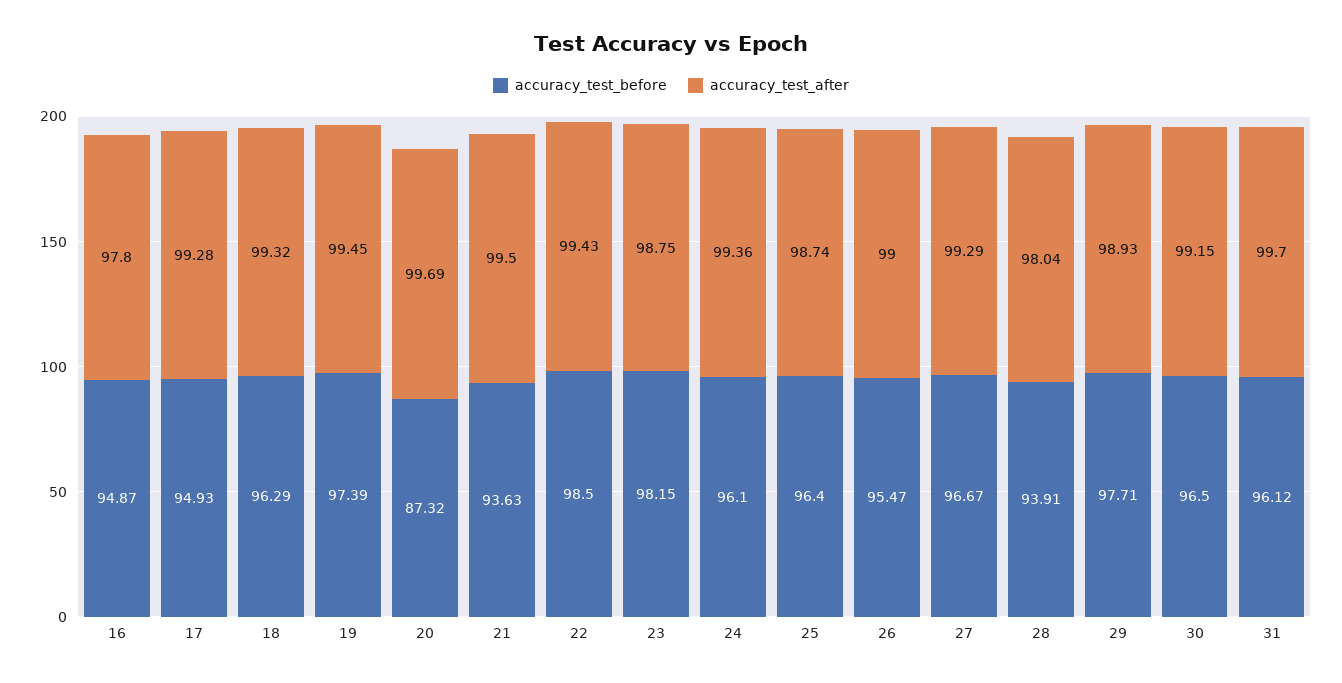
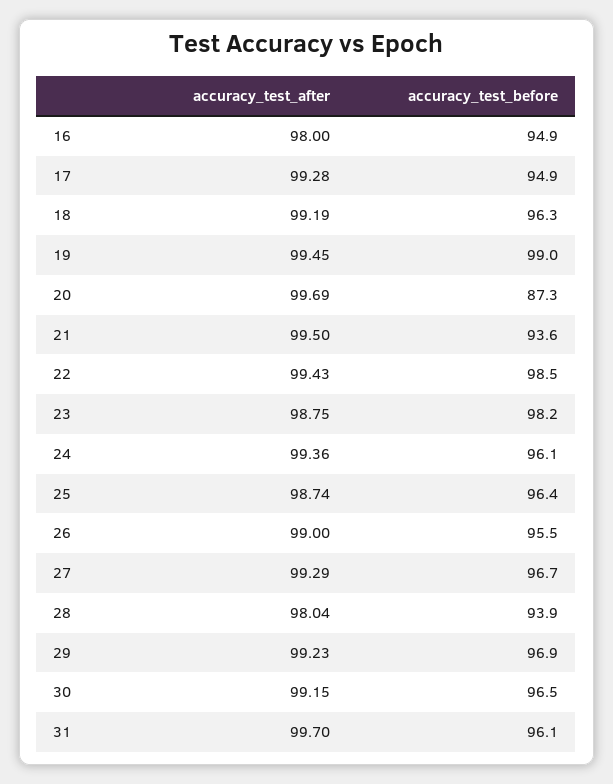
  {
    "accuracy_test_before": {
      "16": 94.87,
      "17": 94.93,
      "18": 96.29,
-     "19": 97.39,
+     "19": 99,
      "20": 87.32,
      "21": 93.63,
      "22": 98.5,
      "23": 98.15,
      "24": 96.1,
      "25": 96.4,
      "26": 95.47,
      "27": 96.67,
      "28": 93.91,
-     "29": 97.71,
+     "29": 96.9,
      "30": 96.5,
      "31": 96.12
    },
    "accuracy_test_after": {
-     "16": 97.8,
+     "16": 98,
      "17": 99.28,
-     "18": 99.32,
+     "18": 99.19,
      "19": 99.45,
      "20": 99.69,
      "21": 99.5,
      "22": 99.43,
      "23": 98.75,
      "24": 99.36,
      "25": 98.74,
      "26": 99,
      "27": 99.29,
      "28": 98.04,
-     "29": 98.93,
+     "29": 99.23,
      "30": 99.15,
      "31": 99.7
    }
  }

